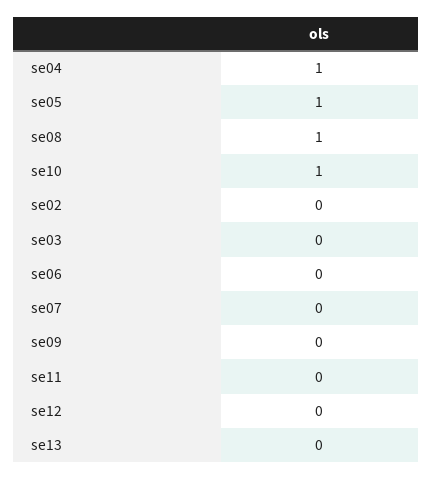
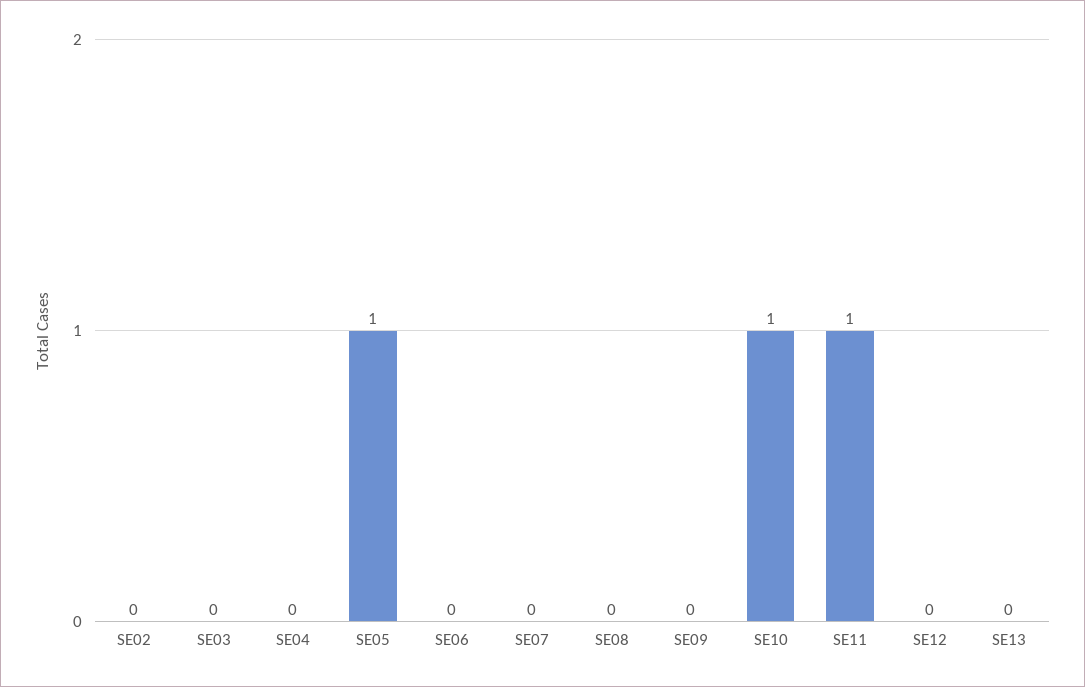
  {
-   "se04": 1,
+   "se04": 0,
    "se05": 1,
-   "se08": 1,
+   "se08": 0,
    "se10": 1,
    "se02": 0,
    "se03": 0,
    "se06": 0,
    "se07": 0,
    "se09": 0,
-   "se11": 0,
+   "se11": 1,
    "se12": 0,
    "se13": 0
  }

